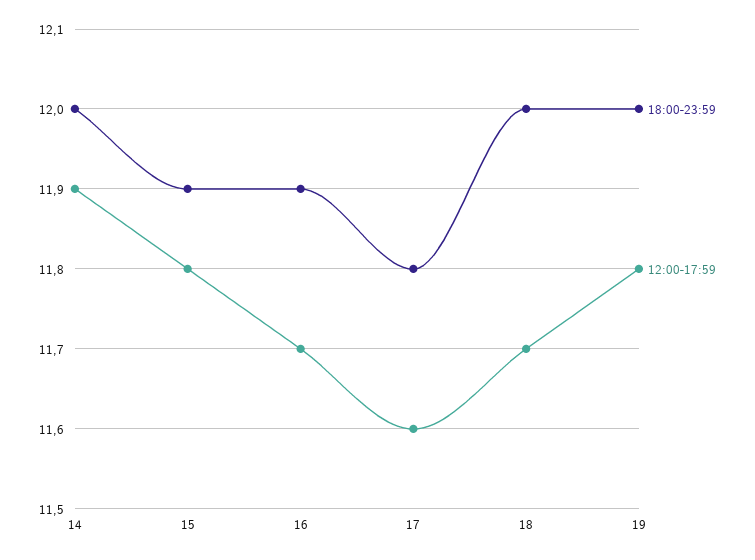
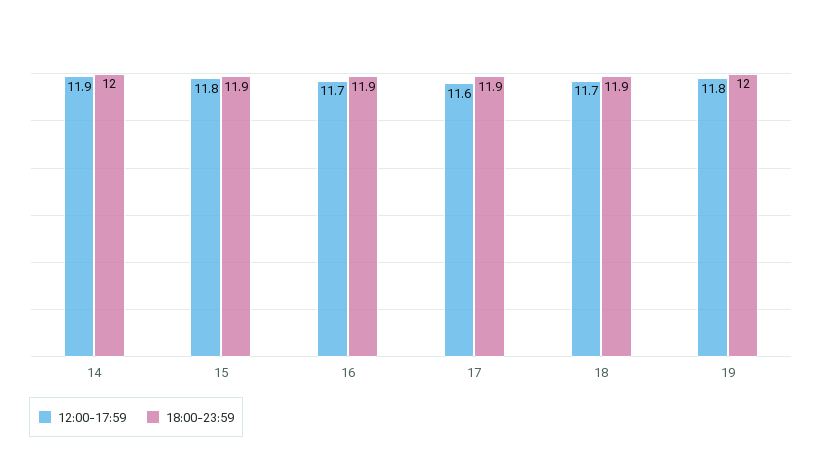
  {
    "18:00-23:59": {
      "14": 12,
      "15": 11.9,
      "16": 11.9,
-     "17": 11.8,
+     "17": 11.9,
-     "18": 12,
+     "18": 11.9,
      "19": 12
    },
    "12:00-17:59": {
      "14": 11.9,
      "15": 11.8,
      "16": 11.7,
      "17": 11.6,
      "18": 11.7,
      "19": 11.8
    }
  }

